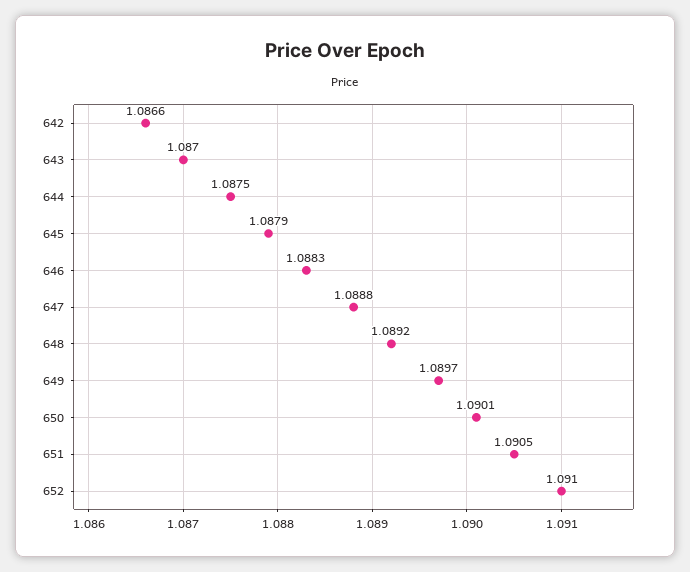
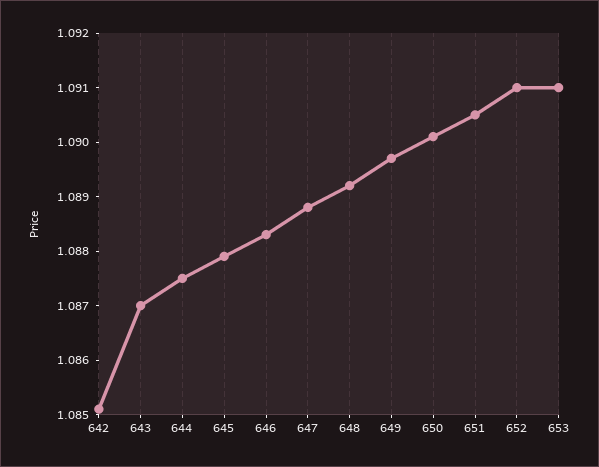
  {
-   "642": 1.0866,
+   "642": 1.085,
    "643": 1.087,
    "644": 1.0875,
    "645": 1.0879,
    "646": 1.0883,
    "647": 1.0888,
    "648": 1.0892,
    "649": 1.0897,
    "650": 1.0901,
    "651": 1.0905,
-   "652": 1.091
+   "652": 1.091,
+   "653": 1.091
  }

